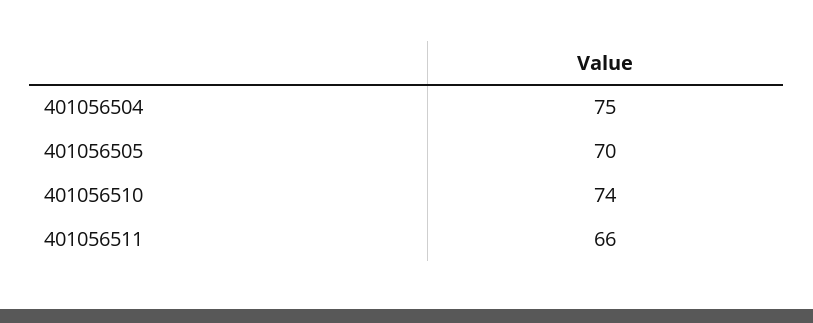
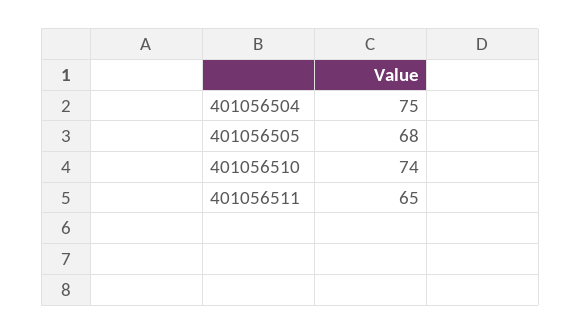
  {
    "401056504": 75,
-   "401056505": 70,
+   "401056505": 68,
    "401056510": 74,
-   "401056511": 66
+   "401056511": 65
  }

